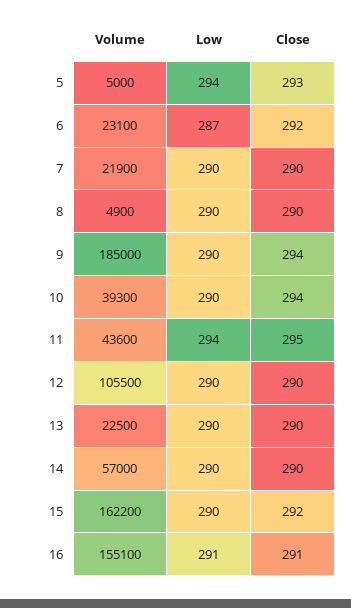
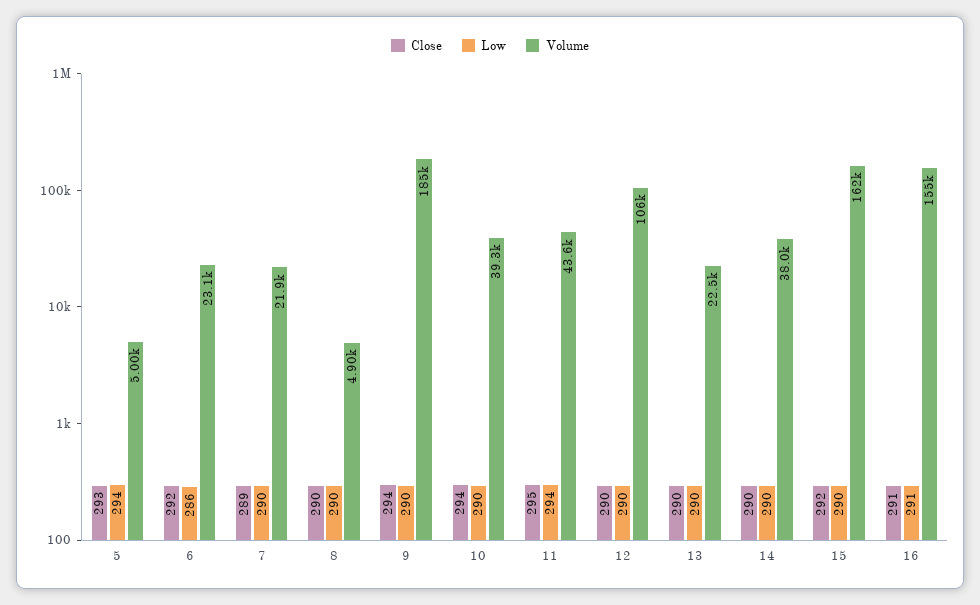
  {
    "Volume": {
      "5": 5000,
      "6": 23100,
      "7": 21900,
      "8": 4900,
      "9": 185000,
      "10": 39300,
      "11": 43600,
      "12": 105500,
      "13": 22500,
-     "14": 57000,
+     "14": 38000,
      "15": 162200,
      "16": 155100
    },
    "Low": {
      "5": 294,
-     "6": 287,
+     "6": 286,
      "7": 290,
      "8": 290,
      "9": 290,
      "10": 290,
      "11": 294,
      "12": 290,
      "13": 290,
      "14": 290,
      "15": 290,
      "16": 291
    },
    "Close": {
      "5": 293,
      "6": 292,
-     "7": 290,
+     "7": 289,
      "8": 290,
      "9": 294,
      "10": 294,
      "11": 295,
      "12": 290,
      "13": 290,
      "14": 290,
      "15": 292,
      "16": 291
    }
  }

